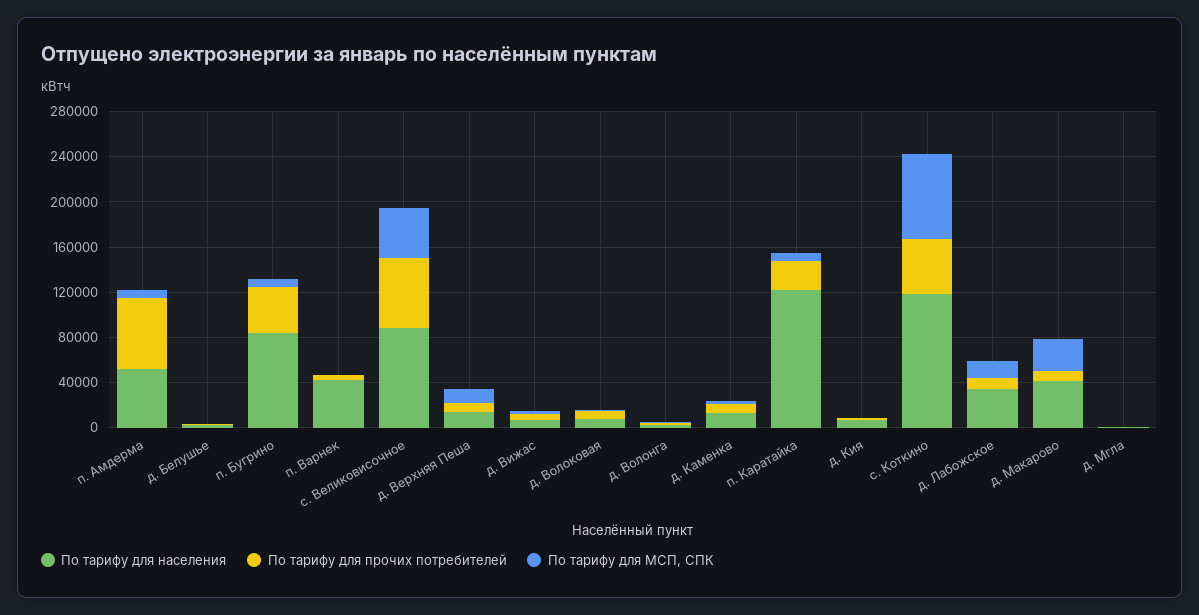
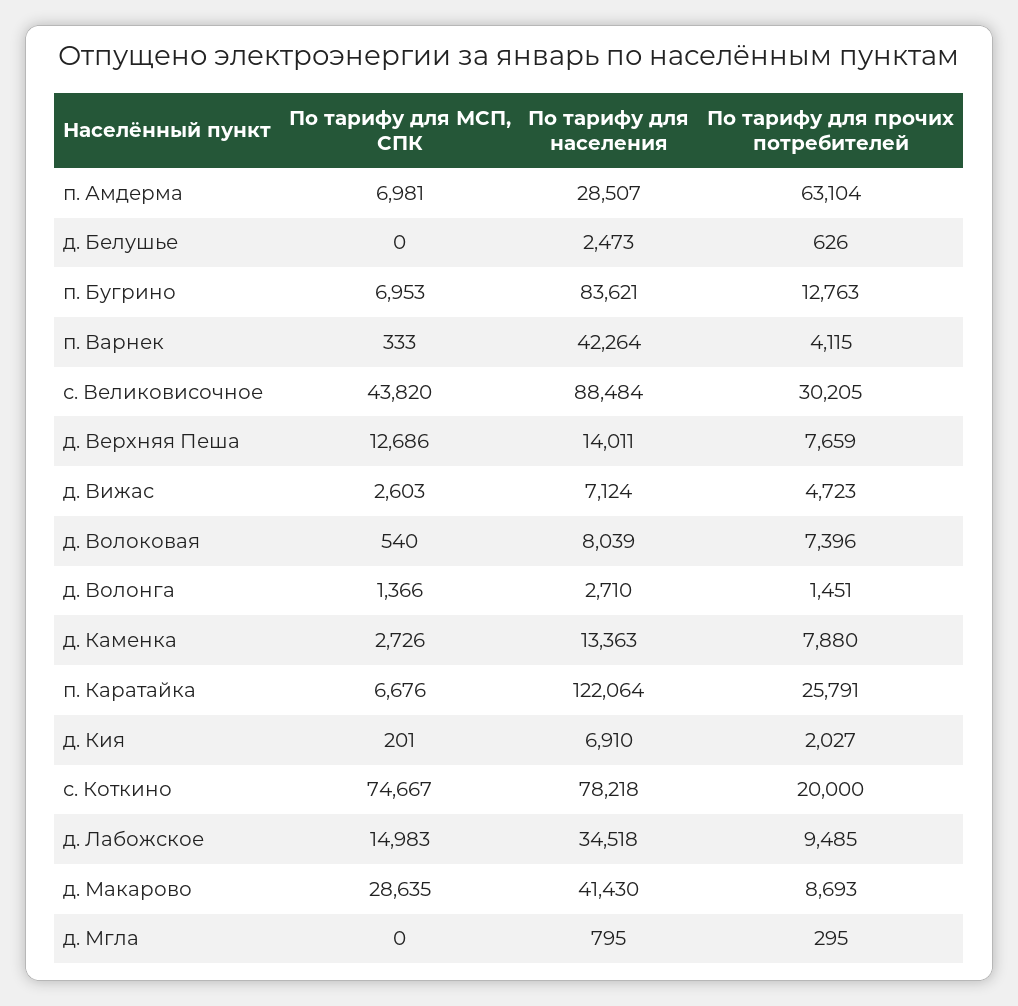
  {
    "По тарифу для населения": {
-     "п. Амдерма": 50000,
+     "п. Амдерма": 28507,
      "д. Белушье": 2473,
      "п. Бугрино": 83621,
      "п. Варнек": 42264,
      "с. Великовисочное": 88484,
      "д. Верхняя Пеша": 14011,
      "д. Вижас": 7124,
      "д. Волоковая": 8039,
      "д. Волонга": 2710,
      "д. Каменка": 13363,
      "п. Каратайка": 122064,
      "д. Кия": 6910,
-     "с. Коткино": 120000,
+     "с. Коткино": 78218,
      "д. Лабожское": 34518,
      "д. Макарово": 41430,
      "д. Мгла": 795
    },
    "По тарифу для прочих потребителей": {
      "п. Амдерма": 63104,
      "д. Белушье": 626,
-     "п. Бугрино": 40000,
+     "п. Бугрино": 12763,
      "п. Варнек": 4115,
-     "с. Великовисочное": 60000,
+     "с. Великовисочное": 30205,
      "д. Верхняя Пеша": 7659,
      "д. Вижас": 4723,
      "д. Волоковая": 7396,
      "д. Волонга": 1451,
      "д. Каменка": 7880,
      "п. Каратайка": 25791,
      "д. Кия": 2027,
-     "с. Коткино": 50000,
+     "с. Коткино": 20000,
      "д. Лабожское": 9485,
      "д. Макарово": 8693,
      "д. Мгла": 295
    },
    "По тарифу для МСП, СПК": {
      "п. Амдерма": 6981,
      "д. Белушье": 0,
      "п. Бугрино": 6953,
      "п. Варнек": 333,
      "с. Великовисочное": 43820,
      "д. Верхняя Пеша": 12686,
      "д. Вижас": 2603,
      "д. Волоковая": 540,
      "д. Волонга": 1366,
      "д. Каменка": 2726,
      "п. Каратайка": 6676,
      "д. Кия": 201,
      "с. Коткино": 74667,
      "д. Лабожское": 14983,
      "д. Макарово": 28635,
      "д. Мгла": 0
    }
  }

